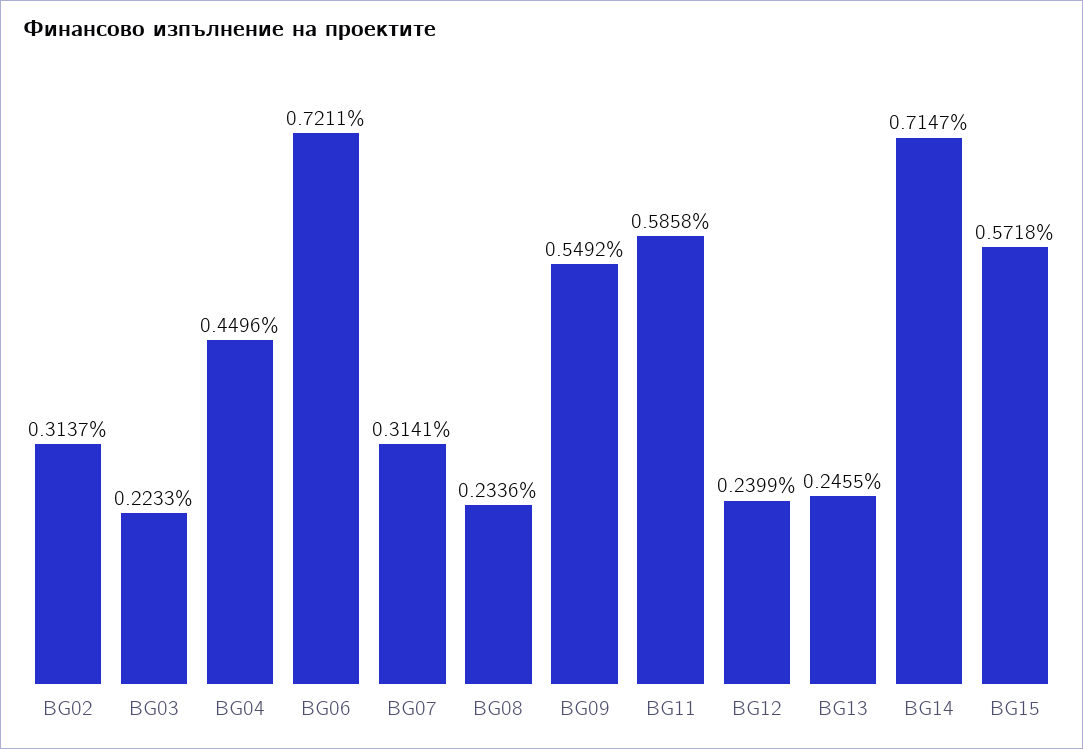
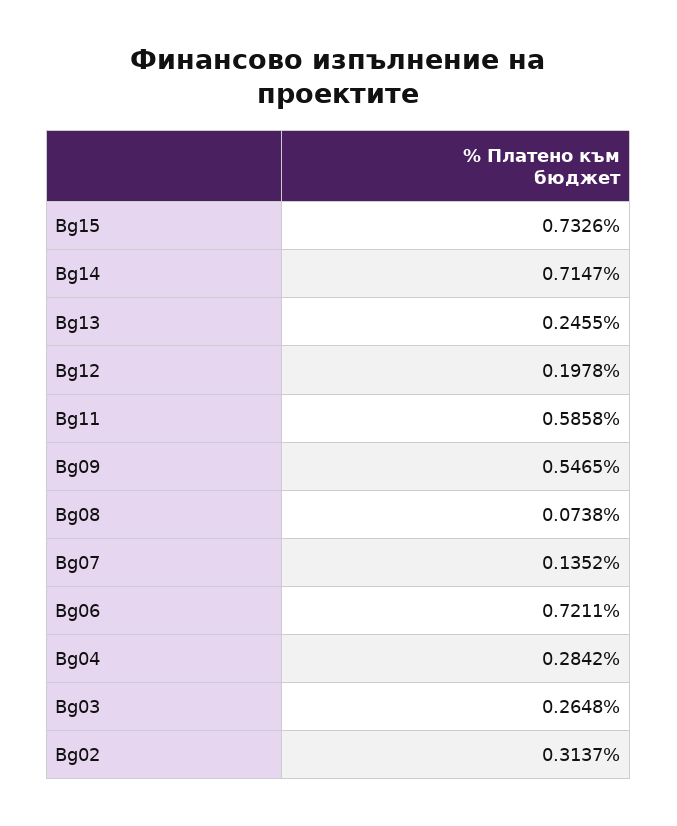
  {
    "BG02": 0.3137,
-   "BG03": 0.2233,
+   "BG03": 0.2648,
-   "BG04": 0.4496,
+   "BG04": 0.2842,
    "BG06": 0.7211,
-   "BG07": 0.3141,
+   "BG07": 0.1352,
-   "BG08": 0.2336,
+   "BG08": 0.0738,
-   "BG09": 0.5492,
+   "BG09": 0.5465,
    "BG11": 0.5858,
-   "BG12": 0.2399,
+   "BG12": 0.1978,
    "BG13": 0.2455,
    "BG14": 0.7147,
-   "BG15": 0.5718
+   "BG15": 0.7326
  }

